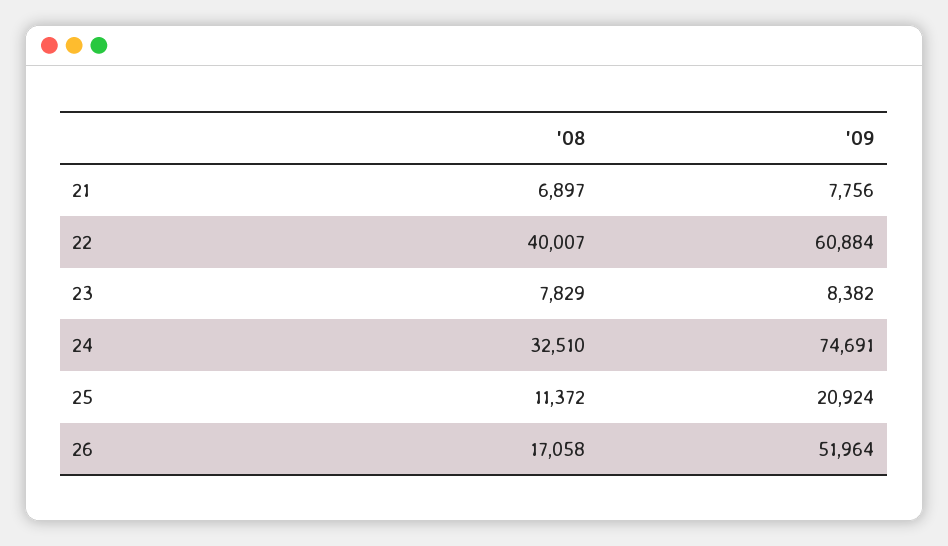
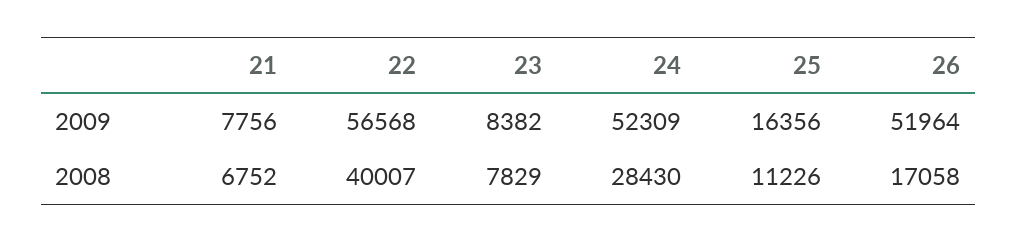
  {
    "'08": {
-     "21": 6897,
+     "21": 6752,
      "22": 40007,
      "23": 7829,
-     "24": 32510,
+     "24": 28430,
-     "25": 11372,
+     "25": 11226,
      "26": 17058
    },
    "'09": {
      "21": 7756,
-     "22": 60884,
+     "22": 56568,
      "23": 8382,
-     "24": 74691,
+     "24": 52309,
-     "25": 20924,
+     "25": 16356,
      "26": 51964
    }
  }

